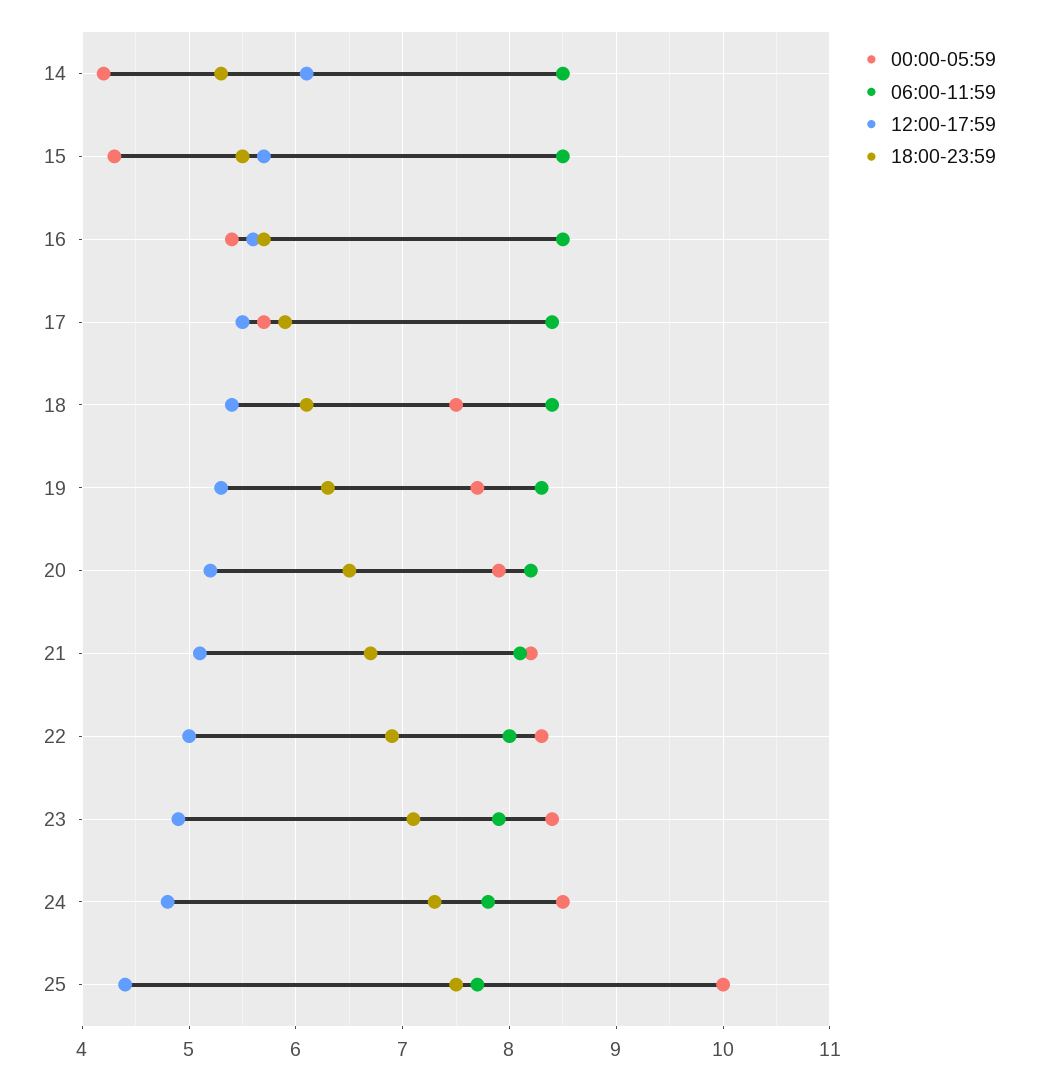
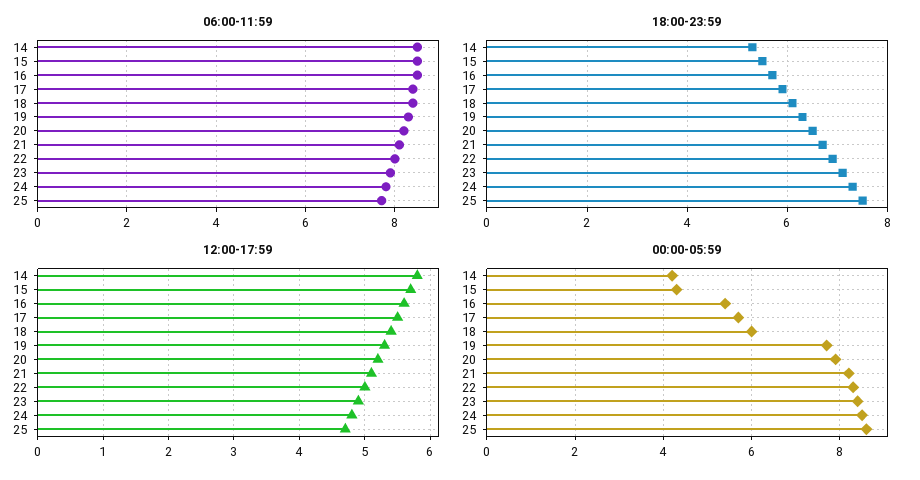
  {
    "00:00-05:59": {
      "14": 4.2,
      "15": 4.3,
      "16": 5.4,
      "17": 5.7,
-     "18": 7.5,
+     "18": 6,
      "19": 7.7,
      "20": 7.9,
      "21": 8.2,
      "22": 8.3,
      "23": 8.4,
      "24": 8.5,
-     "25": 10
+     "25": 8.5
    },
    "06:00-11:59": {
      "14": 8.5,
      "15": 8.5,
      "16": 8.5,
      "17": 8.4,
      "18": 8.4,
      "19": 8.3,
      "20": 8.2,
      "21": 8.1,
      "22": 8,
      "23": 7.9,
      "24": 7.8,
      "25": 7.7
    },
    "12:00-17:59": {
-     "14": 6.1,
+     "14": 5.8,
      "15": 5.7,
      "16": 5.6,
      "17": 5.5,
      "18": 5.4,
      "19": 5.3,
      "20": 5.2,
      "21": 5.1,
      "22": 5,
      "23": 4.9,
      "24": 4.8,
-     "25": 4.4
+     "25": 4.7
    },
    "18:00-23:59": {
      "14": 5.3,
      "15": 5.5,
      "16": 5.7,
      "17": 5.9,
      "18": 6.1,
      "19": 6.3,
      "20": 6.5,
      "21": 6.7,
      "22": 6.9,
      "23": 7.1,
      "24": 7.3,
      "25": 7.5
    }
  }

